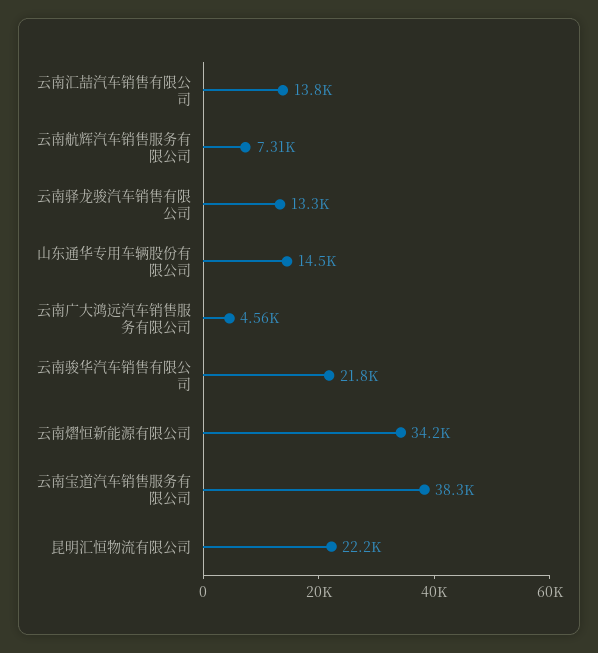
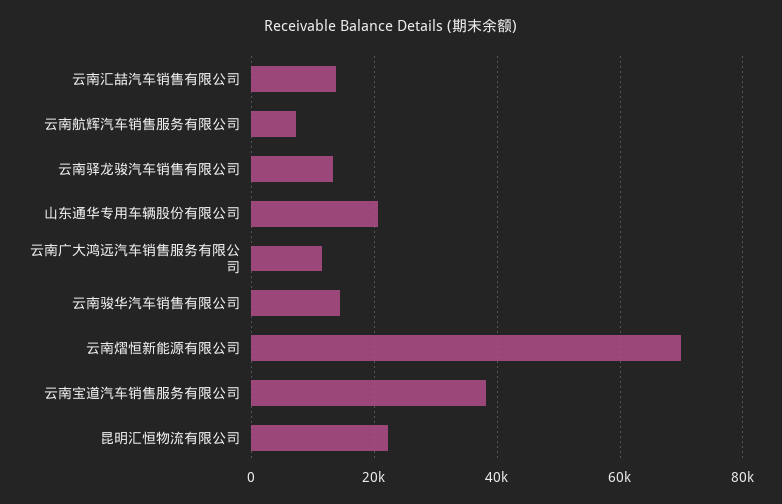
  {
    "云南汇喆汽车销售有限公司": 13800,
    "云南航辉汽车销售服务有限公司": 7310,
    "云南驿龙骏汽车销售有限公司": 13300,
-   "山东通华专用车辆股份有限公司": 14500,
+   "山东通华专用车辆股份有限公司": 20000,
-   "云南广大鸿远汽车销售服务有限公司": 4560,
+   "云南广大鸿远汽车销售服务有限公司": 12000,
-   "云南骏华汽车销售有限公司": 21800,
+   "云南骏华汽车销售有限公司": 14000,
-   "云南熠恒新能源有限公司": 34200,
+   "云南熠恒新能源有限公司": 70000,
    "云南宝道汽车销售服务有限公司": 38300,
    "昆明汇恒物流有限公司": 22200
  }

